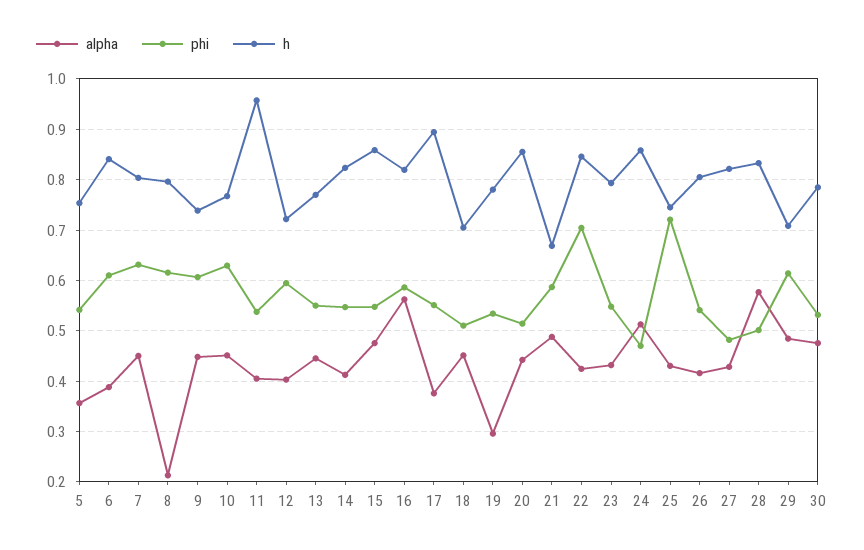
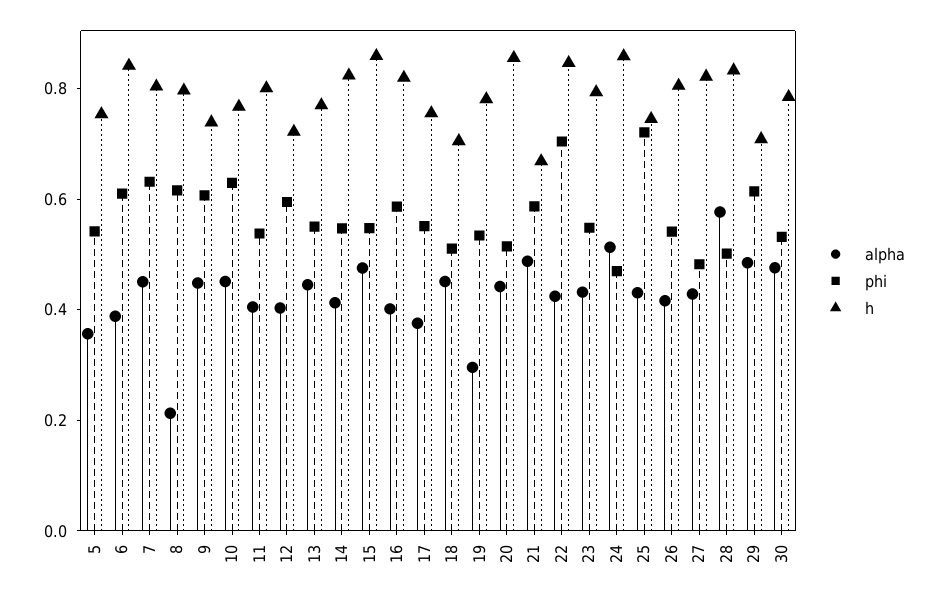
  {
    "alpha": {
      "5": 0.36,
      "6": 0.38,
      "7": 0.46,
      "8": 0.22,
      "9": 0.44,
      "10": 0.46,
      "11": 0.4,
      "12": 0.4,
      "13": 0.44,
      "14": 0.42,
      "15": 0.48,
-     "16": 0.56,
+     "16": 0.4,
      "17": 0.38,
      "18": 0.46,
      "19": 0.3,
      "20": 0.44,
      "21": 0.48,
      "22": 0.42,
      "23": 0.44,
      "24": 0.52,
      "25": 0.44,
      "26": 0.42,
      "27": 0.42,
      "28": 0.58,
      "29": 0.48,
      "30": 0.48
    },
    "phi": {
      "5": 0.54,
      "6": 0.62,
      "7": 0.64,
      "8": 0.62,
      "9": 0.6,
      "10": 0.62,
      "11": 0.54,
      "12": 0.6,
      "13": 0.56,
      "14": 0.54,
      "15": 0.54,
      "16": 0.58,
      "17": 0.56,
      "18": 0.52,
      "19": 0.54,
      "20": 0.52,
      "21": 0.58,
      "22": 0.7,
      "23": 0.54,
      "24": 0.48,
      "25": 0.72,
      "26": 0.54,
      "27": 0.48,
      "28": 0.5,
      "29": 0.62,
      "30": 0.54
    },
    "h": {
      "5": 0.76,
      "6": 0.84,
      "7": 0.8,
      "8": 0.8,
      "9": 0.74,
      "10": 0.76,
-     "11": 0.96,
+     "11": 0.8,
      "12": 0.72,
      "13": 0.78,
      "14": 0.82,
      "15": 0.86,
      "16": 0.82,
-     "17": 0.9,
+     "17": 0.75,
      "18": 0.7,
      "19": 0.78,
      "20": 0.86,
      "21": 0.66,
      "22": 0.84,
      "23": 0.8,
      "24": 0.86,
      "25": 0.74,
      "26": 0.8,
      "27": 0.82,
      "28": 0.84,
      "29": 0.7,
      "30": 0.78
    }
  }

